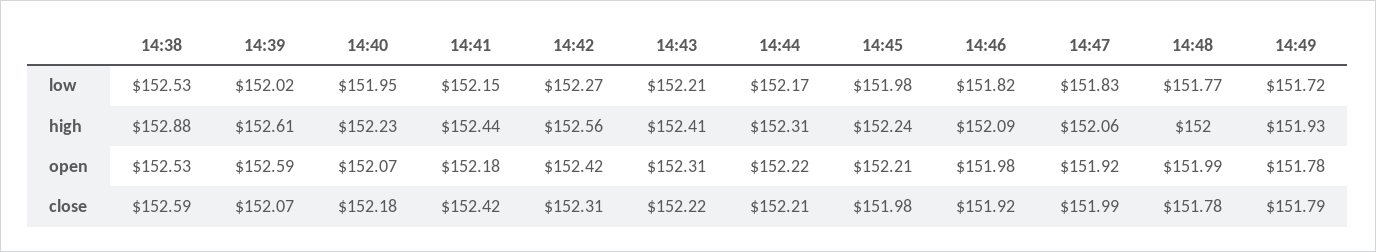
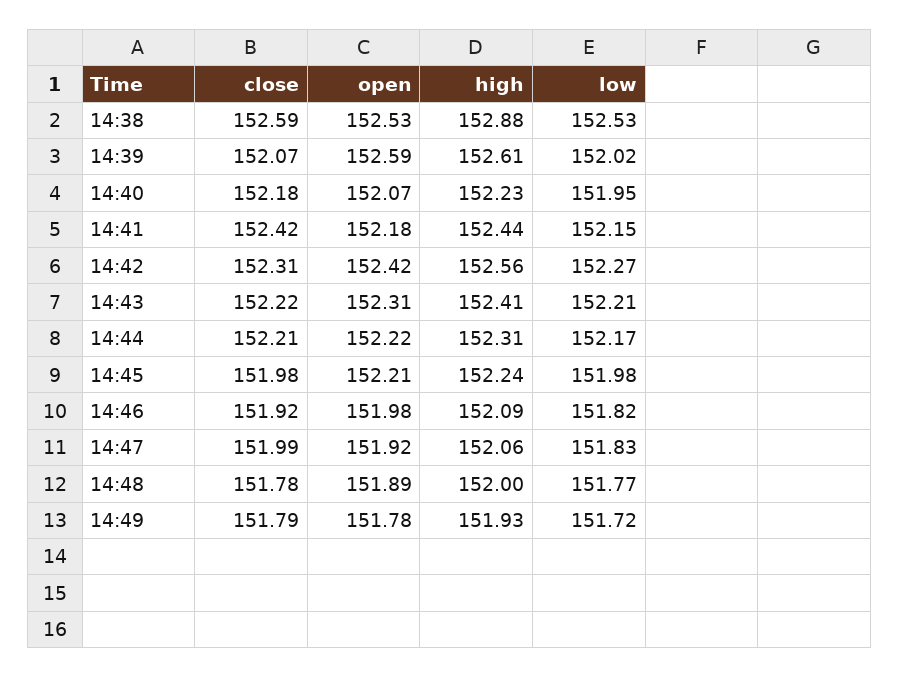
  {
    "14:38": {
      "low": 152.53,
      "high": 152.88,
      "open": 152.53,
      "close": 152.59
    },
    "14:39": {
      "low": 152.02,
      "high": 152.61,
      "open": 152.59,
      "close": 152.07
    },
    "14:40": {
      "low": 151.95,
      "high": 152.23,
      "open": 152.07,
      "close": 152.18
    },
    "14:41": {
      "low": 152.15,
      "high": 152.44,
      "open": 152.18,
      "close": 152.42
    },
    "14:42": {
      "low": 152.27,
      "high": 152.56,
      "open": 152.42,
      "close": 152.31
    },
    "14:43": {
      "low": 152.21,
      "high": 152.41,
      "open": 152.31,
      "close": 152.22
    },
    "14:44": {
      "low": 152.17,
      "high": 152.31,
      "open": 152.22,
      "close": 152.21
    },
    "14:45": {
      "low": 151.98,
      "high": 152.24,
      "open": 152.21,
      "close": 151.98
    },
    "14:46": {
      "low": 151.82,
      "high": 152.09,
      "open": 151.98,
      "close": 151.92
    },
    "14:47": {
      "low": 151.83,
      "high": 152.06,
      "open": 151.92,
      "close": 151.99
    },
    "14:48": {
      "low": 151.77,
      "high": 152,
-     "open": 151.99,
+     "open": 151.89,
      "close": 151.78
    },
    "14:49": {
      "low": 151.72,
      "high": 151.93,
      "open": 151.78,
      "close": 151.79
    }
  }

